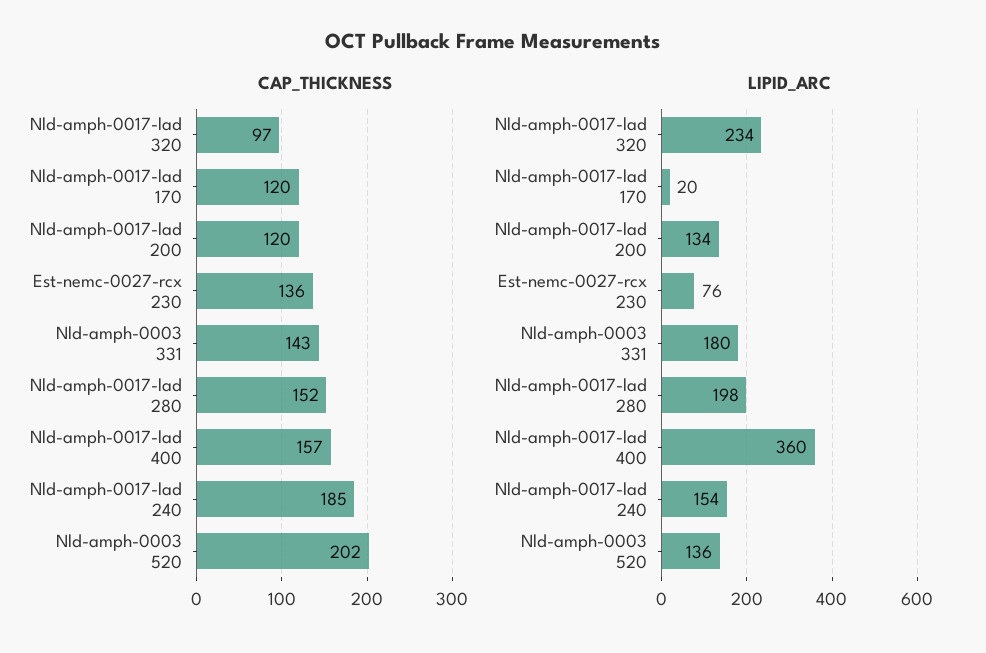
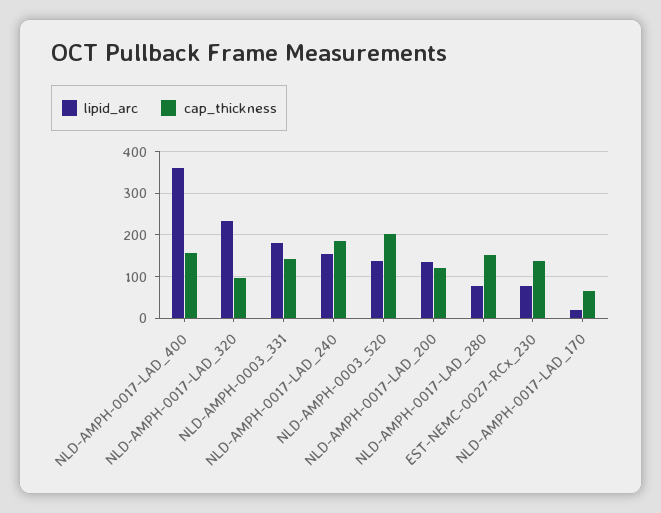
  {
    "CAP_THICKNESS": {
      "Nld-amph-0017-lad 320": 97,
-     "Nld-amph-0017-lad 170": 120,
+     "Nld-amph-0017-lad 170": 60,
      "Nld-amph-0017-lad 200": 120,
      "Est-nemc-0027-rcx 230": 136,
      "Nld-amph-0003 331": 143,
      "Nld-amph-0017-lad 280": 152,
      "Nld-amph-0017-lad 400": 157,
      "Nld-amph-0017-lad 240": 185,
      "Nld-amph-0003 520": 202
    },
    "LIPID_ARC": {
      "Nld-amph-0017-lad 320": 234,
      "Nld-amph-0017-lad 170": 20,
      "Nld-amph-0017-lad 200": 134,
      "Est-nemc-0027-rcx 230": 76,
      "Nld-amph-0003 331": 180,
-     "Nld-amph-0017-lad 280": 198,
+     "Nld-amph-0017-lad 280": 80,
      "Nld-amph-0017-lad 400": 360,
      "Nld-amph-0017-lad 240": 154,
      "Nld-amph-0003 520": 136
    }
  }

